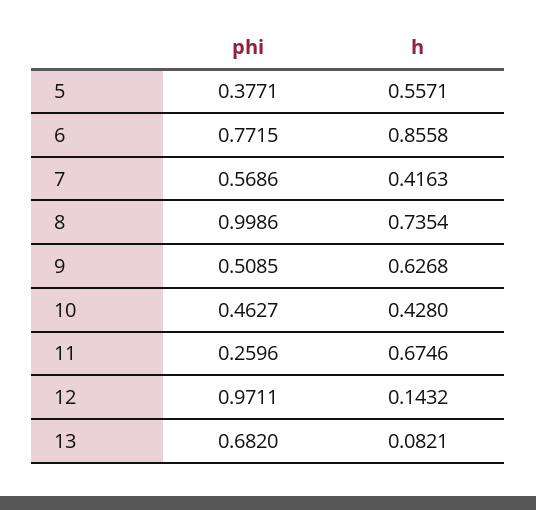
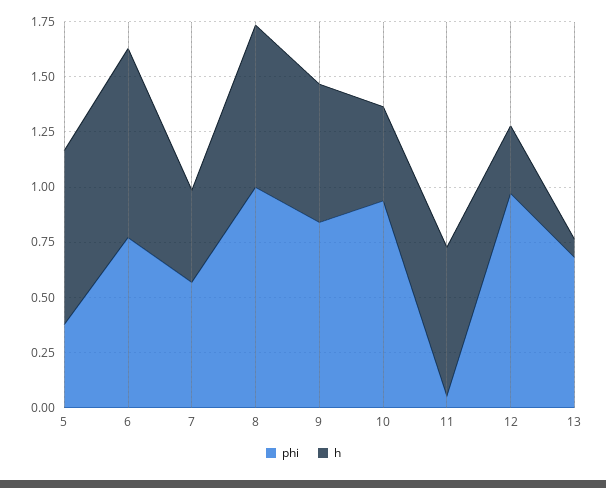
  {
    "phi": {
      "5": 0.3771,
      "6": 0.7715,
      "7": 0.5686,
      "8": 0.9986,
-     "9": 0.5085,
+     "9": 0.85,
-     "10": 0.4627,
+     "10": 0.95,
-     "11": 0.2596,
+     "11": 0.05,
      "12": 0.9711,
      "13": 0.682
    },
    "h": {
-     "5": 0.5571,
+     "5": 0.8,
      "6": 0.8558,
      "7": 0.4163,
      "8": 0.7354,
      "9": 0.6268,
      "10": 0.428,
      "11": 0.6746,
-     "12": 0.1432,
+     "12": 0.3,
      "13": 0.0821
    }
  }

